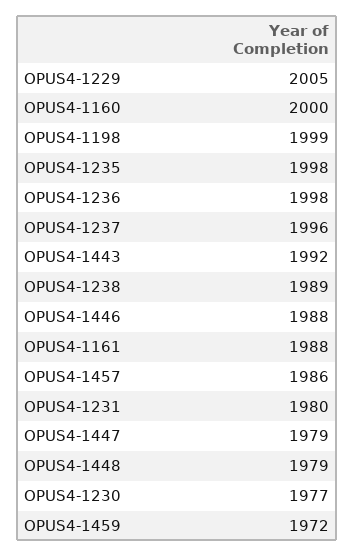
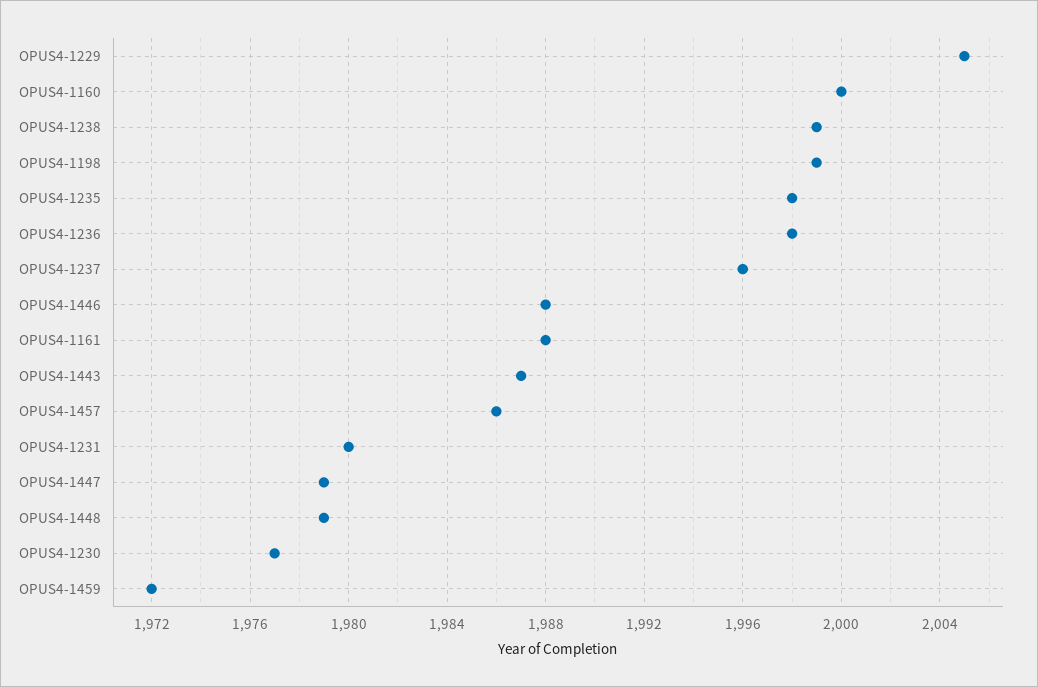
  {
    "OPUS4-1229": 2005,
    "OPUS4-1160": 2000,
    "OPUS4-1198": 1999,
    "OPUS4-1235": 1998,
    "OPUS4-1236": 1998,
    "OPUS4-1237": 1996,
-   "OPUS4-1443": 1992,
+   "OPUS4-1443": 1987,
-   "OPUS4-1238": 1989,
+   "OPUS4-1238": 1999,
    "OPUS4-1446": 1988,
    "OPUS4-1161": 1988,
    "OPUS4-1457": 1986,
    "OPUS4-1231": 1980,
    "OPUS4-1447": 1979,
    "OPUS4-1448": 1979,
    "OPUS4-1230": 1977,
    "OPUS4-1459": 1972
  }

